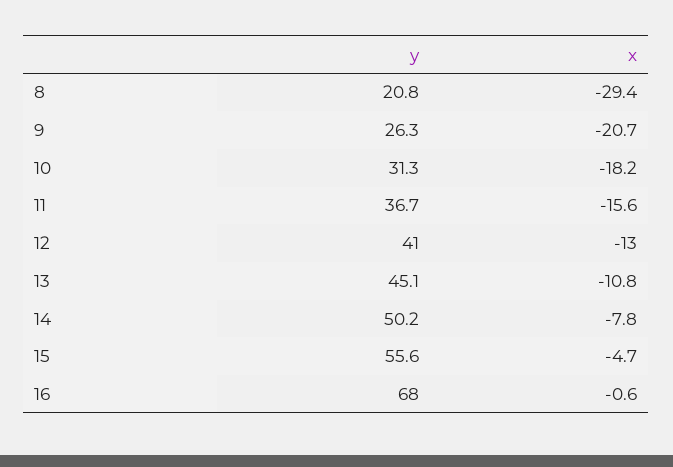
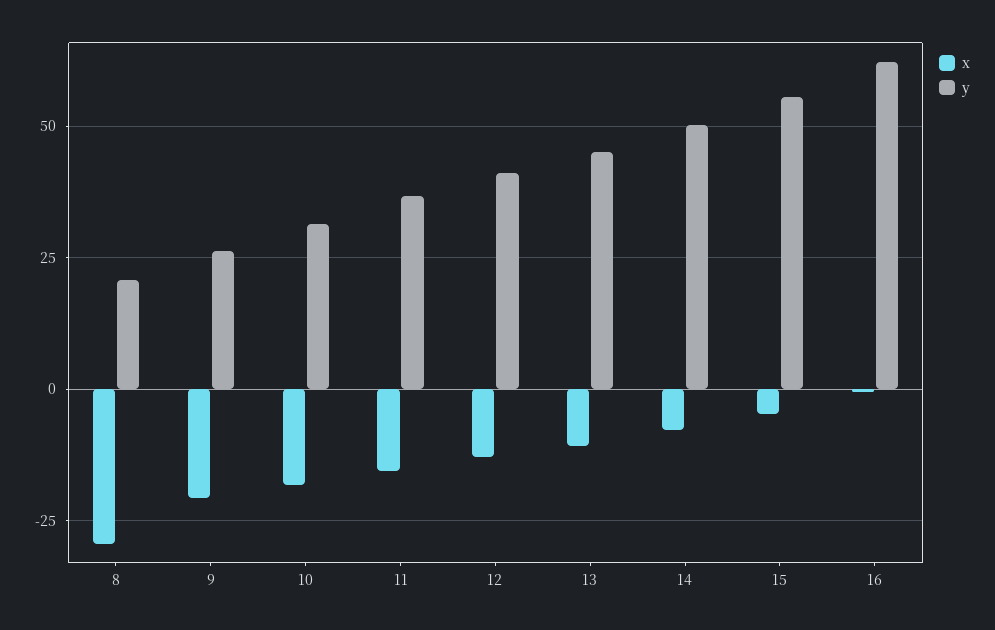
  {
    "y": {
      "8": 20.8,
      "9": 26.3,
      "10": 31.3,
      "11": 36.7,
      "12": 41,
      "13": 45.1,
      "14": 50.2,
      "15": 55.6,
-     "16": 68
+     "16": 62.5
    },
    "x": {
      "8": -29.4,
      "9": -20.7,
      "10": -18.2,
      "11": -15.6,
      "12": -13,
      "13": -10.8,
      "14": -7.8,
      "15": -4.7,
      "16": -0.6
    }
  }

